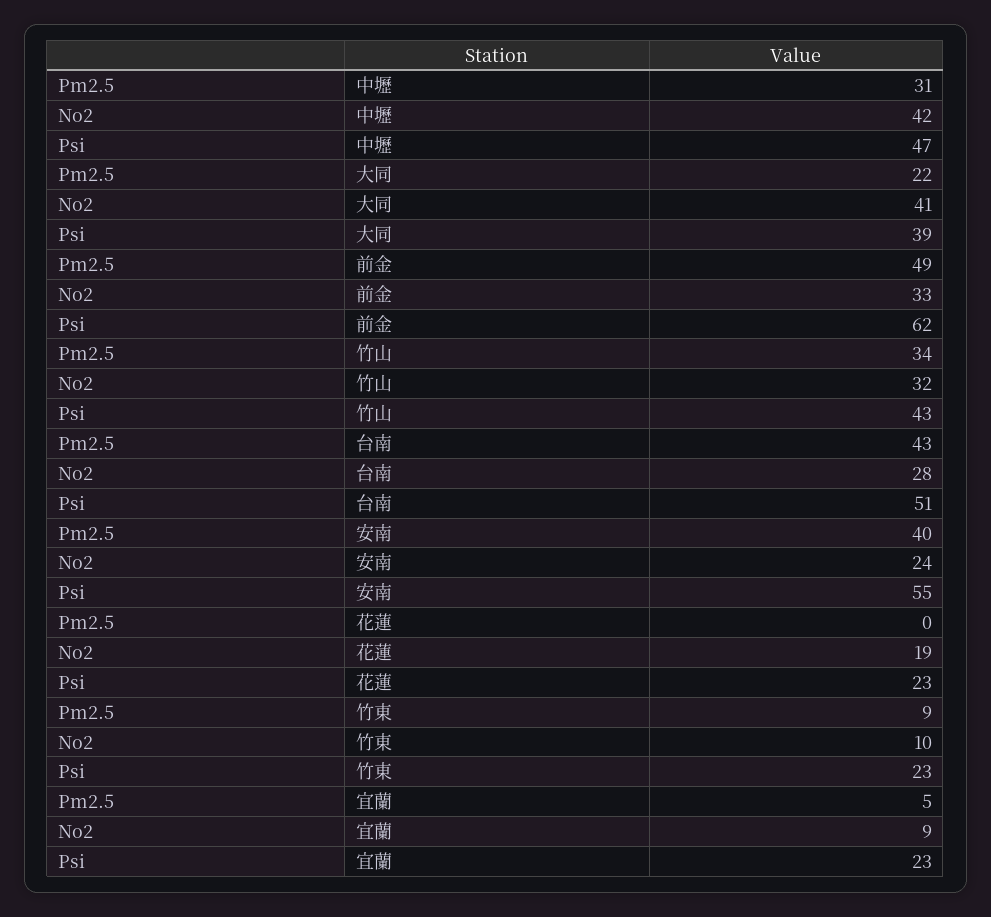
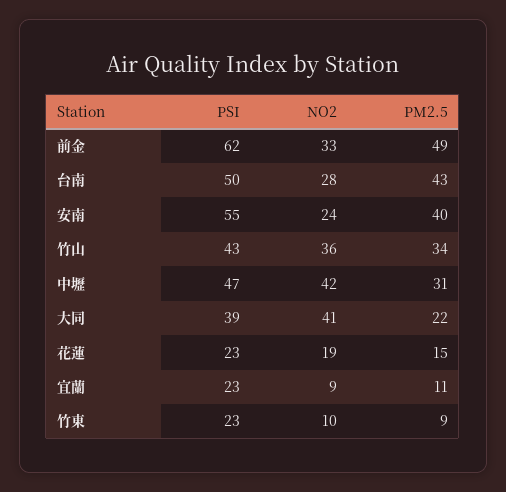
  {
    "Pm2.5": {
      "中壢": 31,
      "大同": 22,
      "前金": 49,
      "竹山": 34,
      "台南": 43,
      "安南": 40,
-     "花蓮": 0,
+     "花蓮": 15,
      "竹東": 9,
-     "宜蘭": 5
+     "宜蘭": 11
    },
    "No2": {
      "中壢": 42,
      "大同": 41,
      "前金": 33,
-     "竹山": 32,
+     "竹山": 36,
      "台南": 28,
      "安南": 24,
      "花蓮": 19,
      "竹東": 10,
      "宜蘭": 9
    },
    "Psi": {
      "中壢": 47,
      "大同": 39,
      "前金": 62,
      "竹山": 43,
-     "台南": 51,
+     "台南": 50,
      "安南": 55,
      "花蓮": 23,
      "竹東": 23,
      "宜蘭": 23
    }
  }

